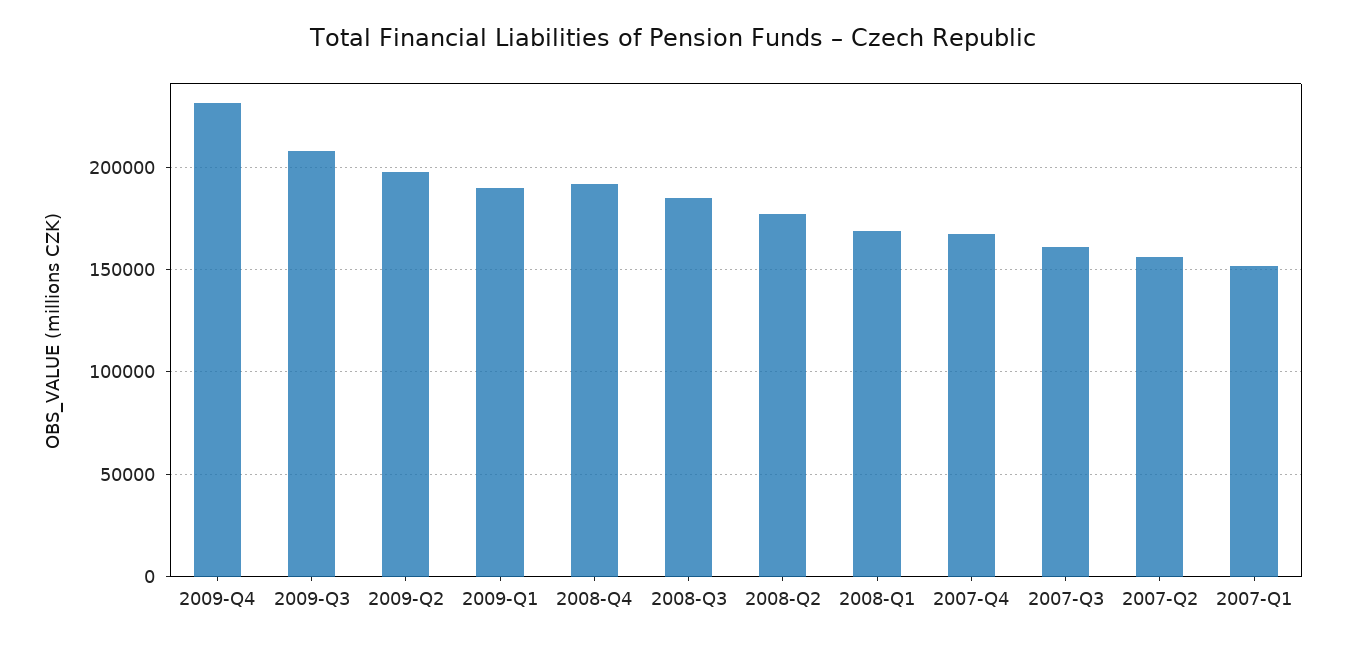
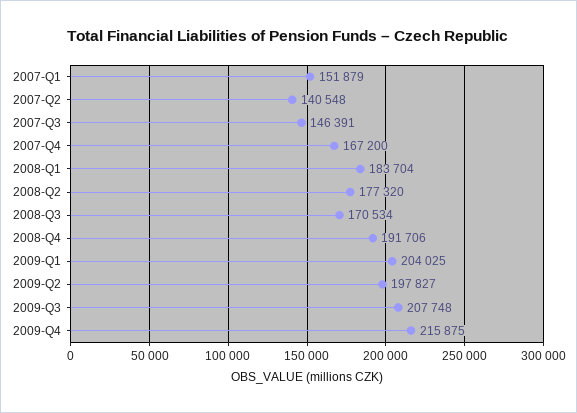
  {
-   "2009-Q4": 230000,
+   "2009-Q4": 215875,
    "2009-Q3": 207748,
    "2009-Q2": 197827,
-   "2009-Q1": 190000,
+   "2009-Q1": 204025,
    "2008-Q4": 191706,
-   "2008-Q3": 185000,
+   "2008-Q3": 170534,
    "2008-Q2": 177320,
-   "2008-Q1": 170000,
+   "2008-Q1": 183704,
    "2007-Q4": 167200,
-   "2007-Q3": 160000,
+   "2007-Q3": 146391,
-   "2007-Q2": 155000,
+   "2007-Q2": 140548,
    "2007-Q1": 151879
  }

